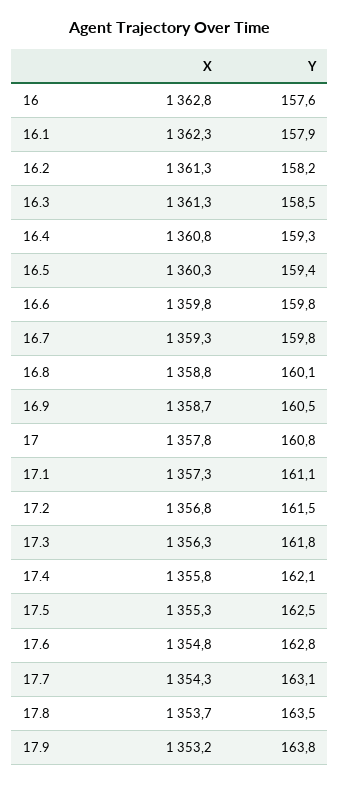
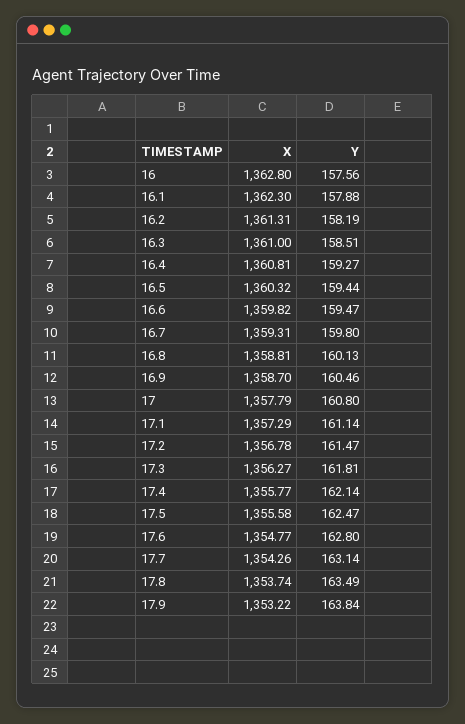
  {
    "X": {
      "16": 1362.8,
      "16.1": 1362.3,
      "16.2": 1361.31,
-     "16.3": 1361.3,
+     "16.3": 1361,
      "16.4": 1360.81,
      "16.5": 1360.32,
      "16.6": 1359.82,
      "16.7": 1359.31,
      "16.8": 1358.81,
      "16.9": 1358.7,
      "17": 1357.79,
      "17.1": 1357.29,
      "17.2": 1356.78,
      "17.3": 1356.27,
      "17.4": 1355.77,
-     "17.5": 1355.3,
+     "17.5": 1355.58,
      "17.6": 1354.77,
      "17.7": 1354.26,
      "17.8": 1353.74,
      "17.9": 1353.22
    },
    "Y": {
      "16": 157.56,
      "16.1": 157.88,
      "16.2": 158.19,
      "16.3": 158.51,
      "16.4": 159.27,
      "16.5": 159.44,
-     "16.6": 159.8,
+     "16.6": 159.47,
      "16.7": 159.8,
      "16.8": 160.13,
      "16.9": 160.46,
      "17": 160.8,
      "17.1": 161.14,
      "17.2": 161.47,
      "17.3": 161.81,
      "17.4": 162.14,
      "17.5": 162.47,
      "17.6": 162.8,
      "17.7": 163.14,
      "17.8": 163.49,
      "17.9": 163.84
    }
  }

